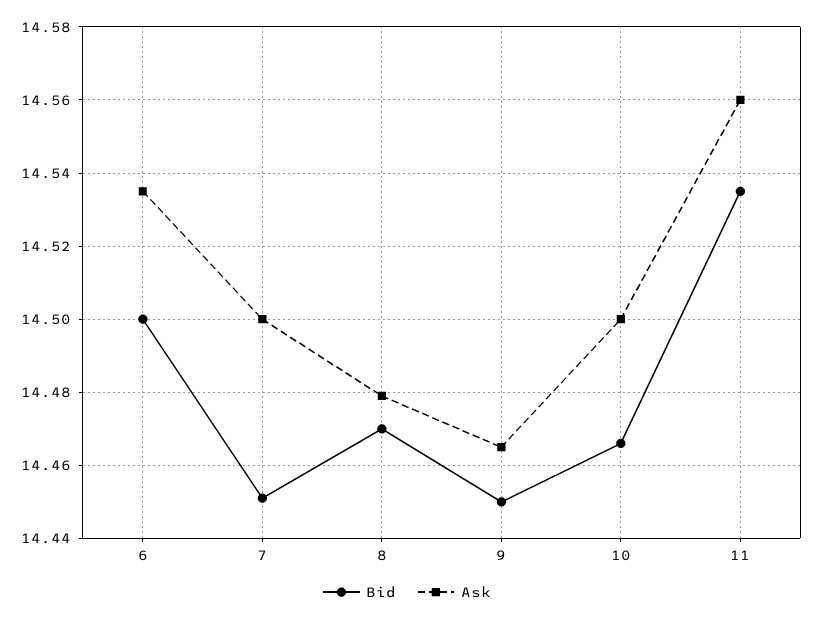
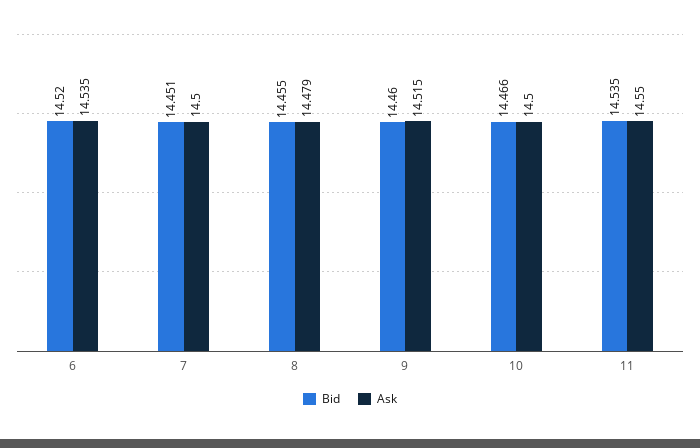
  {
    "Bid": {
-     "6": 14.5,
+     "6": 14.52,
      "7": 14.451,
-     "8": 14.47,
+     "8": 14.455,
-     "9": 14.45,
+     "9": 14.46,
      "10": 14.466,
      "11": 14.535
    },
    "Ask": {
      "6": 14.535,
      "7": 14.5,
      "8": 14.479,
-     "9": 14.465,
+     "9": 14.515,
      "10": 14.5,
-     "11": 14.56
+     "11": 14.55
    }
  }

